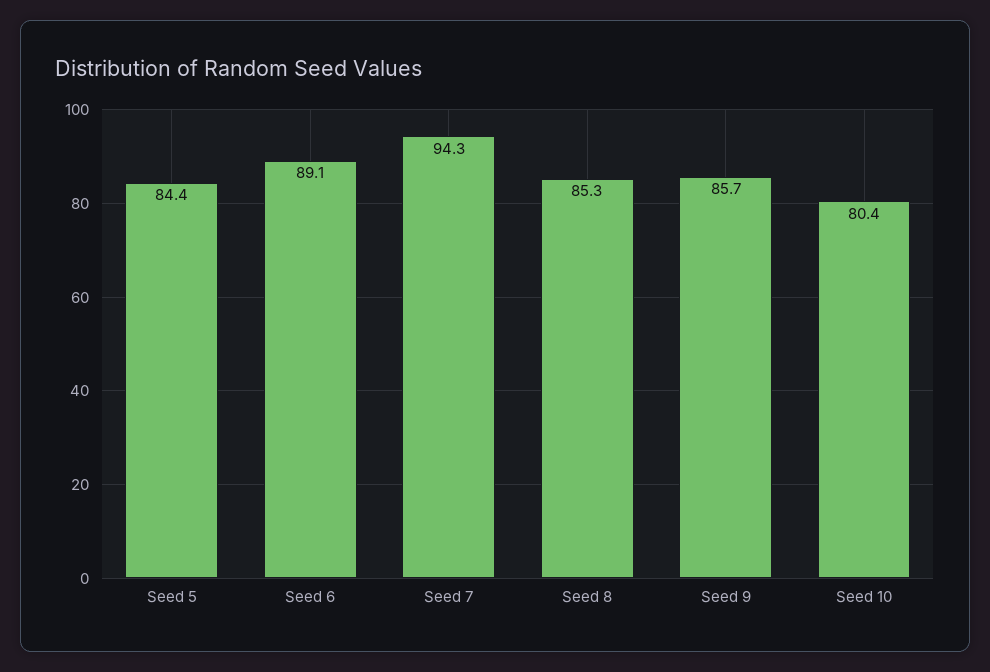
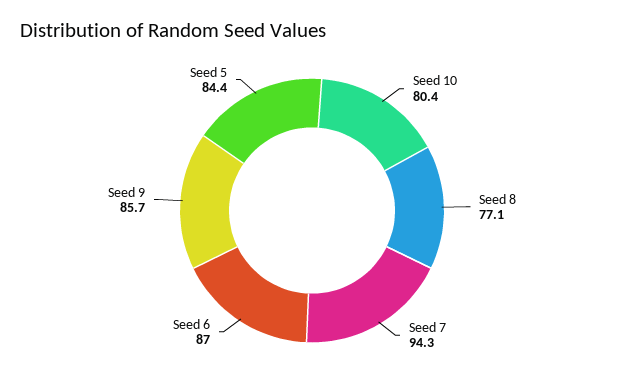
  {
    "Seed 5": 84.4,
-   "Seed 6": 89.1,
+   "Seed 6": 87,
    "Seed 7": 94.3,
-   "Seed 8": 85.3,
+   "Seed 8": 77.1,
    "Seed 9": 85.7,
    "Seed 10": 80.4
  }

